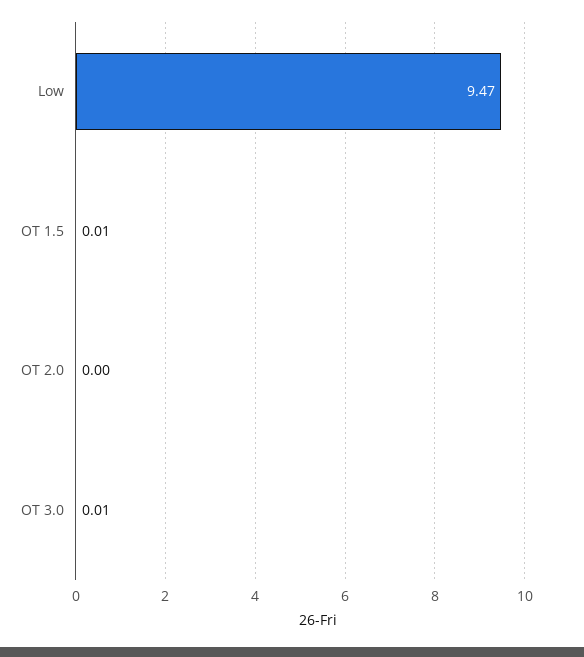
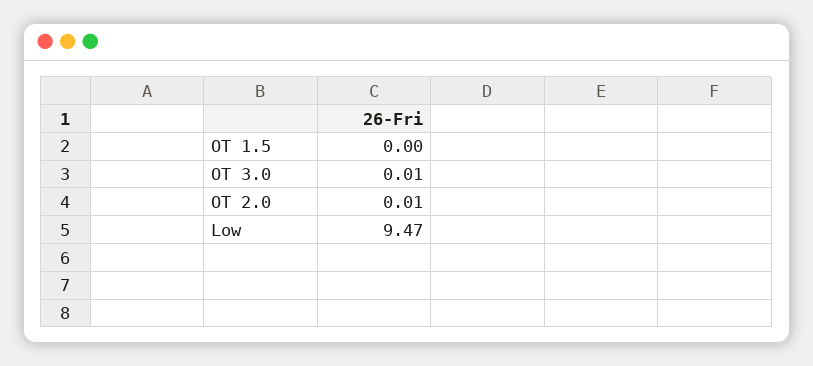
  {
    "Low": 9.47,
-   "OT 1.5": 0.01,
+   "OT 1.5": 0,
-   "OT 2.0": 0,
+   "OT 2.0": 0.01,
    "OT 3.0": 0.01
  }

